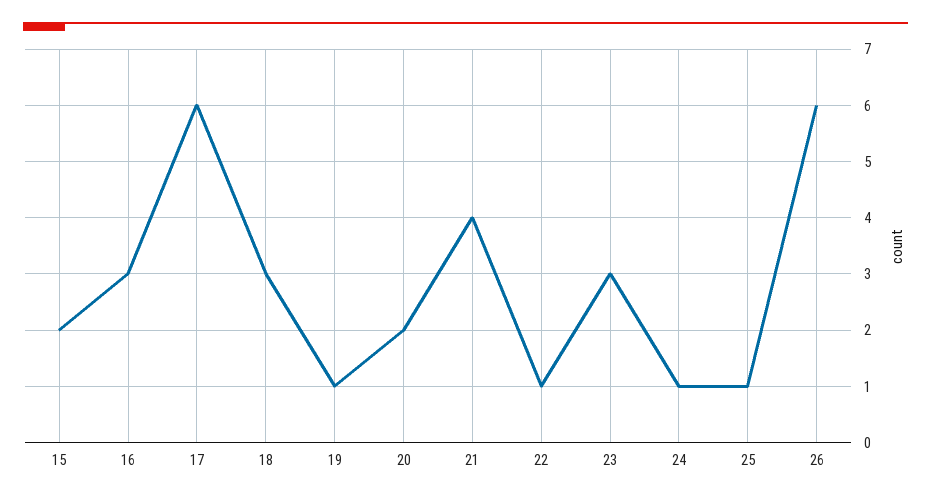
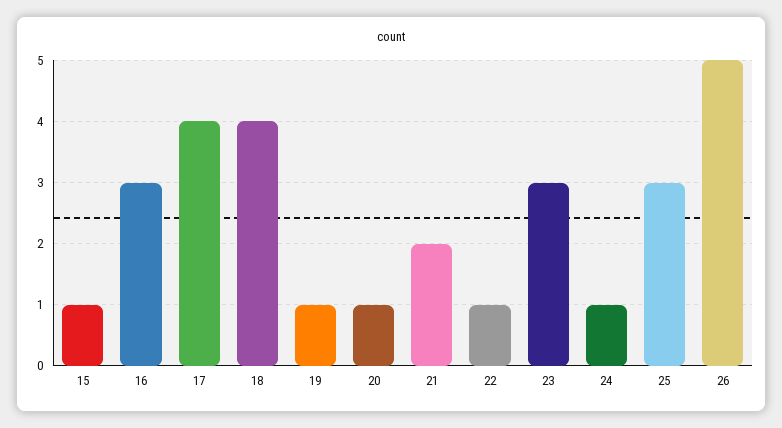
  {
-   "15": 2,
+   "15": 1,
    "16": 3,
-   "17": 6,
+   "17": 4,
-   "18": 3,
+   "18": 4,
    "19": 1,
-   "20": 2,
+   "20": 1,
-   "21": 4,
+   "21": 2,
    "22": 1,
    "23": 3,
    "24": 1,
-   "25": 1,
+   "25": 3,
-   "26": 6
+   "26": 5
  }

